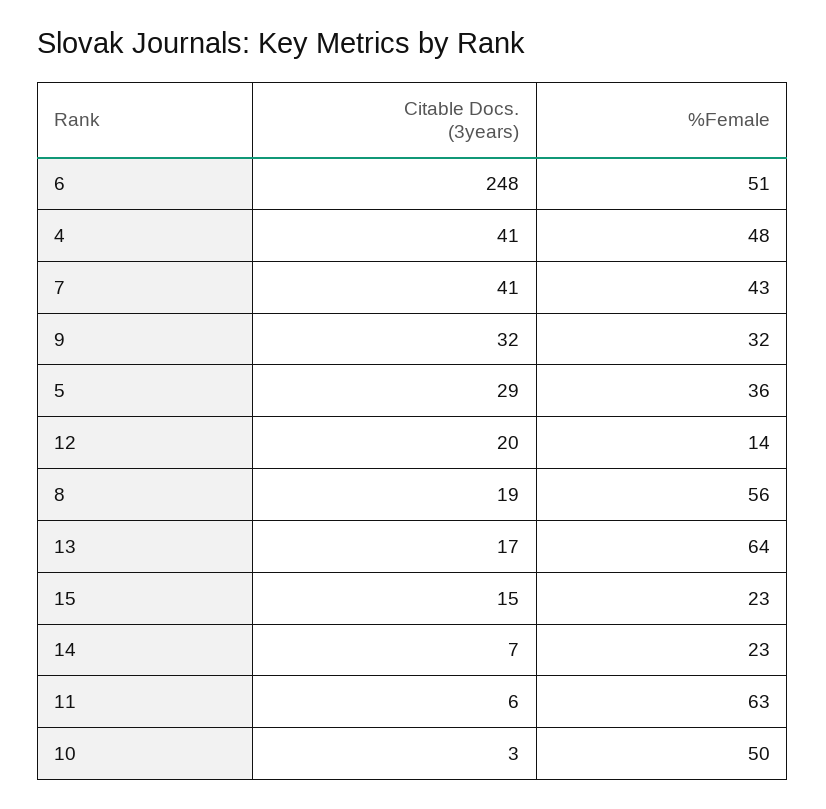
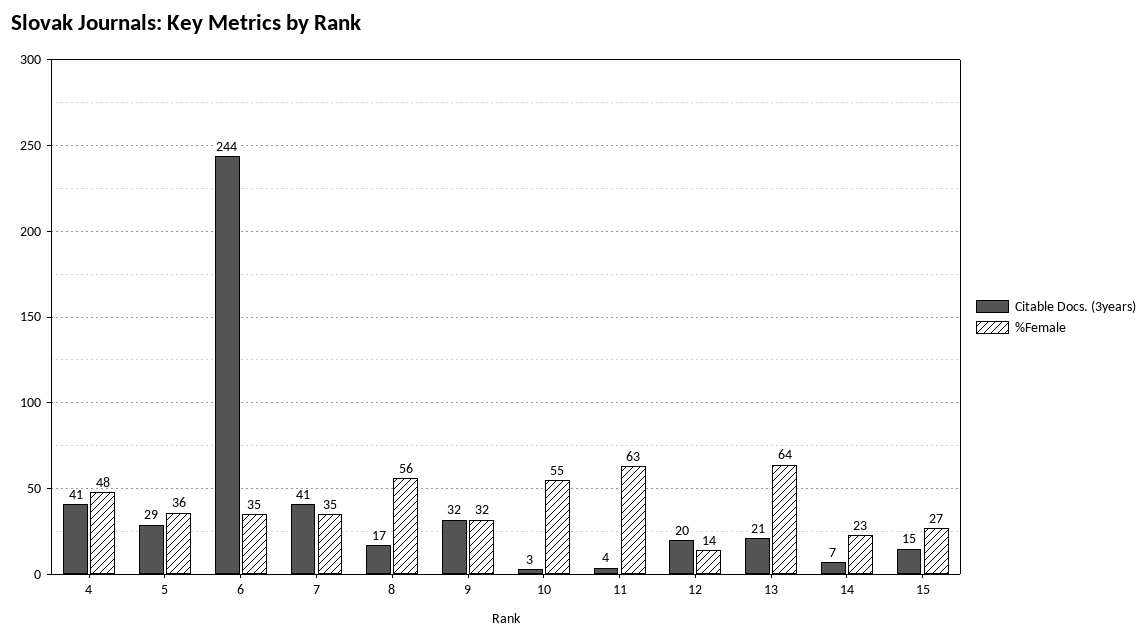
  {
    "Citable Docs. (3years)": {
-     "6": 248,
+     "6": 244,
      "4": 41,
      "7": 41,
      "9": 32,
      "5": 29,
      "12": 20,
-     "8": 19,
+     "8": 17,
-     "13": 17,
+     "13": 21,
      "15": 15,
      "14": 7,
-     "11": 6,
+     "11": 4,
      "10": 3
    },
    "%Female": {
-     "6": 51,
+     "6": 35,
      "4": 48,
-     "7": 43,
+     "7": 35,
      "9": 32,
      "5": 36,
      "12": 14,
      "8": 56,
      "13": 64,
-     "15": 23,
+     "15": 27,
      "14": 23,
      "11": 63,
-     "10": 50
+     "10": 55
    }
  }

